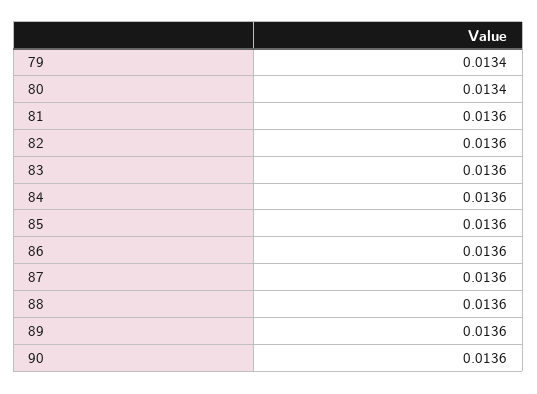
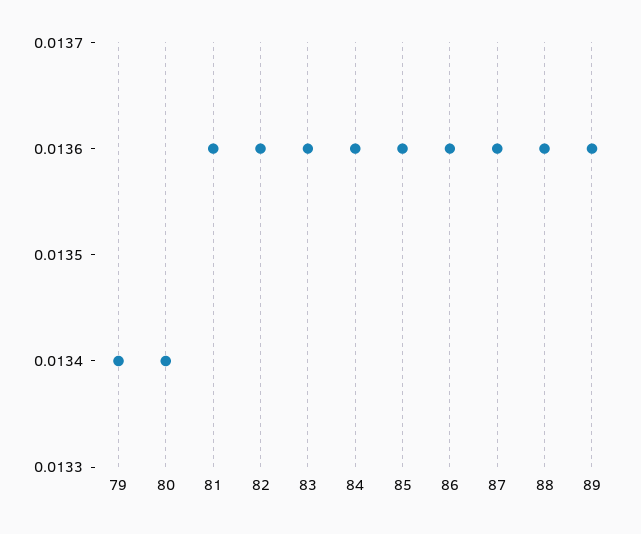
  {
    "79": 0.0134,
    "80": 0.0134,
    "81": 0.0136,
    "82": 0.0136,
    "83": 0.0136,
    "84": 0.0136,
    "85": 0.0136,
    "86": 0.0136,
    "87": 0.0136,
    "88": 0.0136,
-   "89": 0.0136,
+   "89": 0.0136
-   "90": 0.0136
  }

